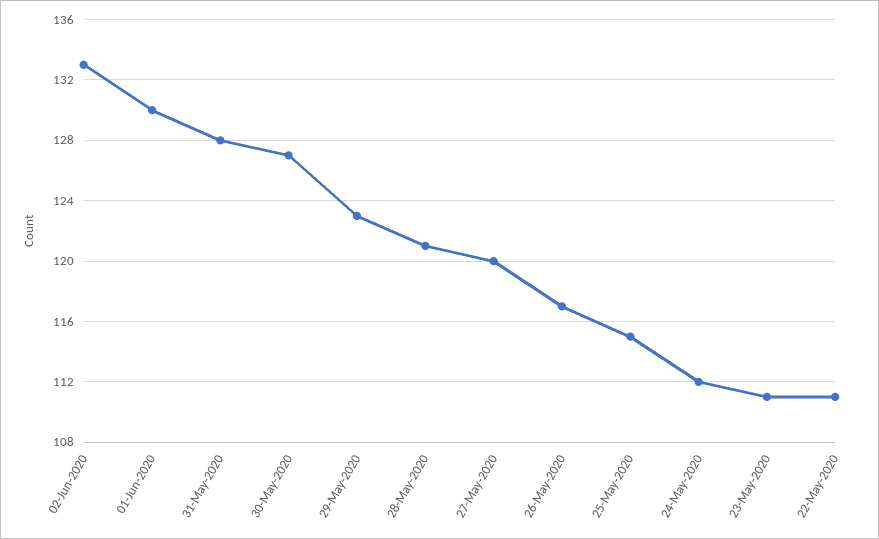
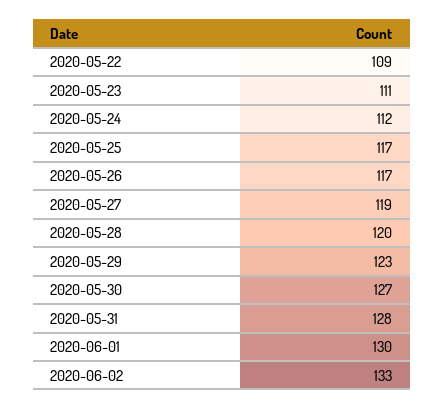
  {
    "02-Jun-2020": 133,
    "01-Jun-2020": 130,
    "31-May-2020": 128,
    "30-May-2020": 127,
    "29-May-2020": 123,
-   "28-May-2020": 121,
+   "28-May-2020": 120,
-   "27-May-2020": 120,
+   "27-May-2020": 119,
    "26-May-2020": 117,
-   "25-May-2020": 115,
+   "25-May-2020": 117,
    "24-May-2020": 112,
    "23-May-2020": 111,
-   "22-May-2020": 111
+   "22-May-2020": 109
  }

